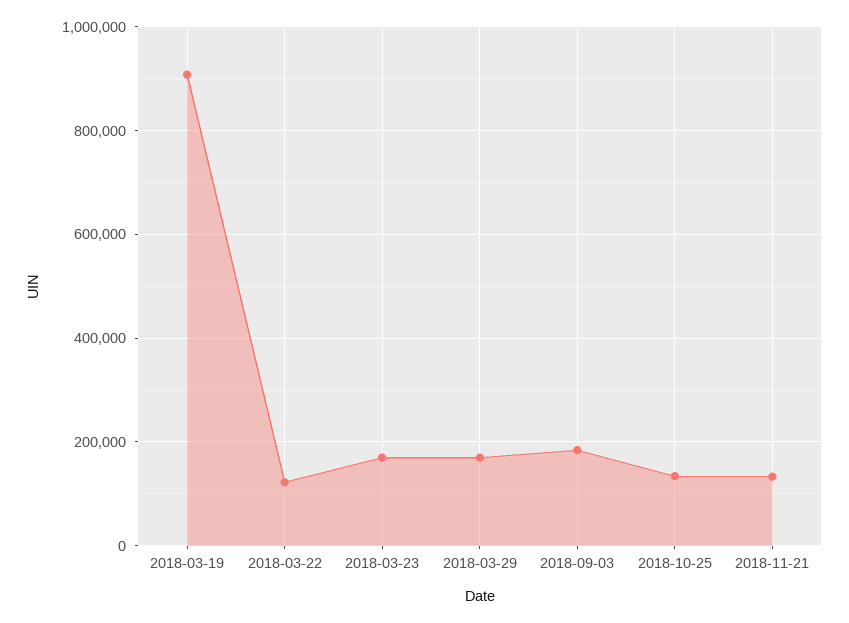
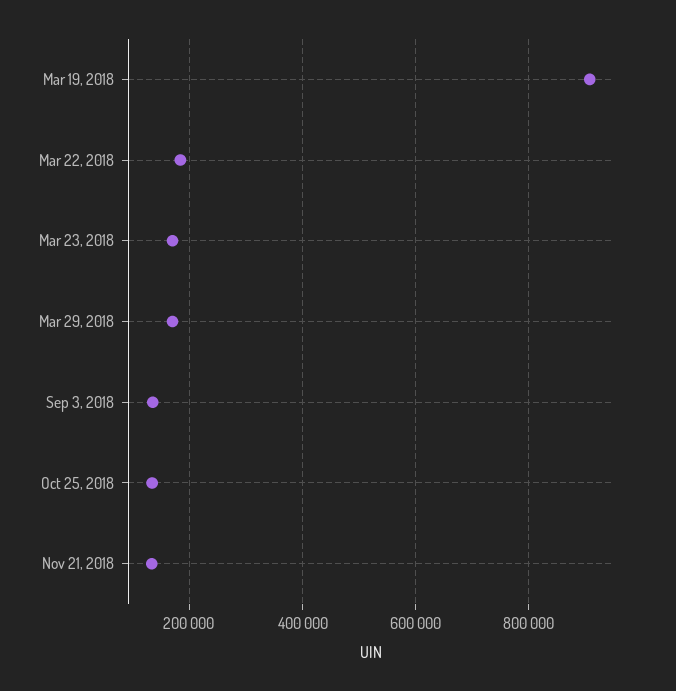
  {
    "2018-03-19": 900000,
-   "2018-03-22": 120000,
+   "2018-03-22": 180000,
    "2018-03-23": 160000,
    "2018-03-29": 160000,
-   "2018-09-03": 180000,
+   "2018-09-03": 140000,
    "2018-10-25": 140000,
    "2018-11-21": 140000
  }

